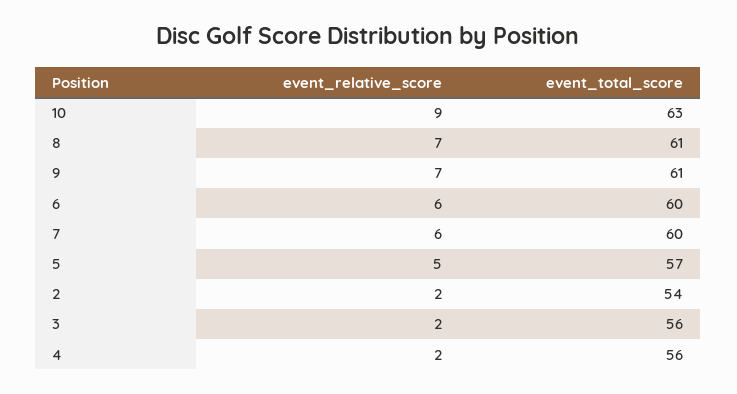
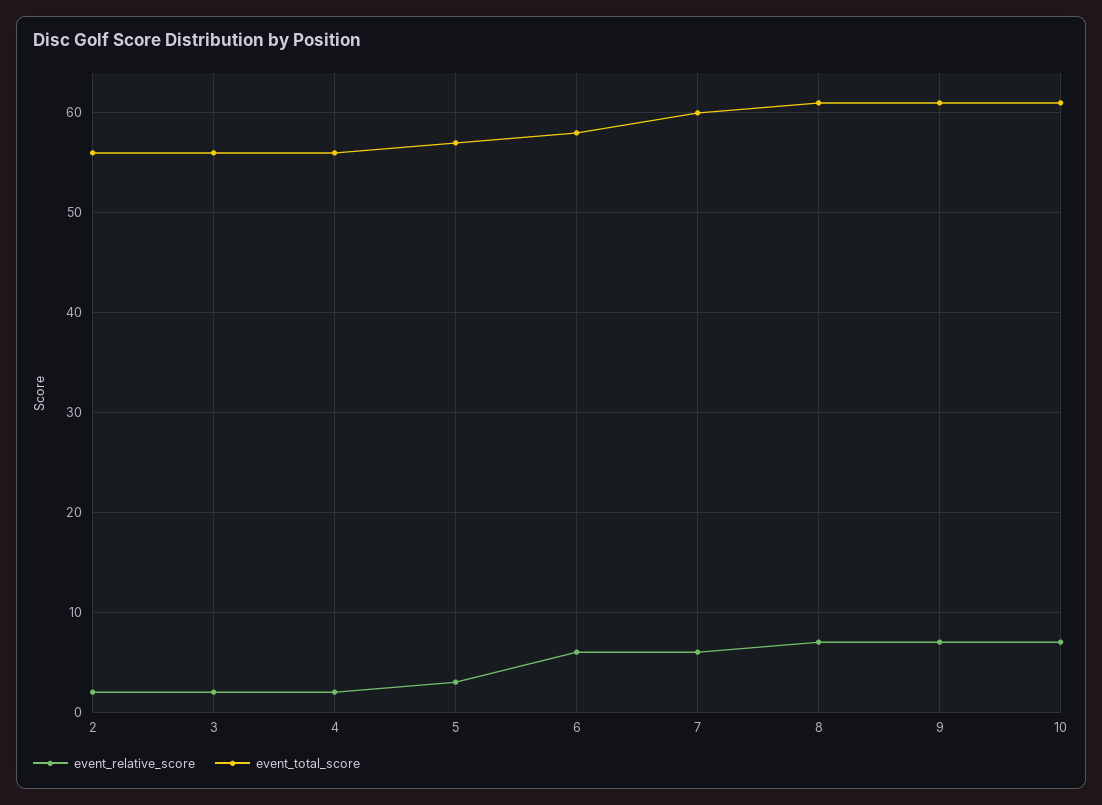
  {
    "event_relative_score": {
-     "10": 9,
+     "10": 7,
      "8": 7,
      "9": 7,
      "6": 6,
      "7": 6,
-     "5": 5,
+     "5": 3,
      "2": 2,
      "3": 2,
      "4": 2
    },
    "event_total_score": {
-     "10": 63,
+     "10": 61,
      "8": 61,
      "9": 61,
-     "6": 60,
+     "6": 58,
      "7": 60,
      "5": 57,
-     "2": 54,
+     "2": 56,
      "3": 56,
      "4": 56
    }
  }

